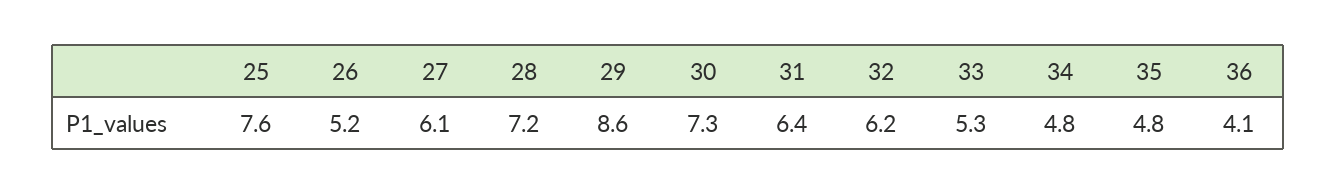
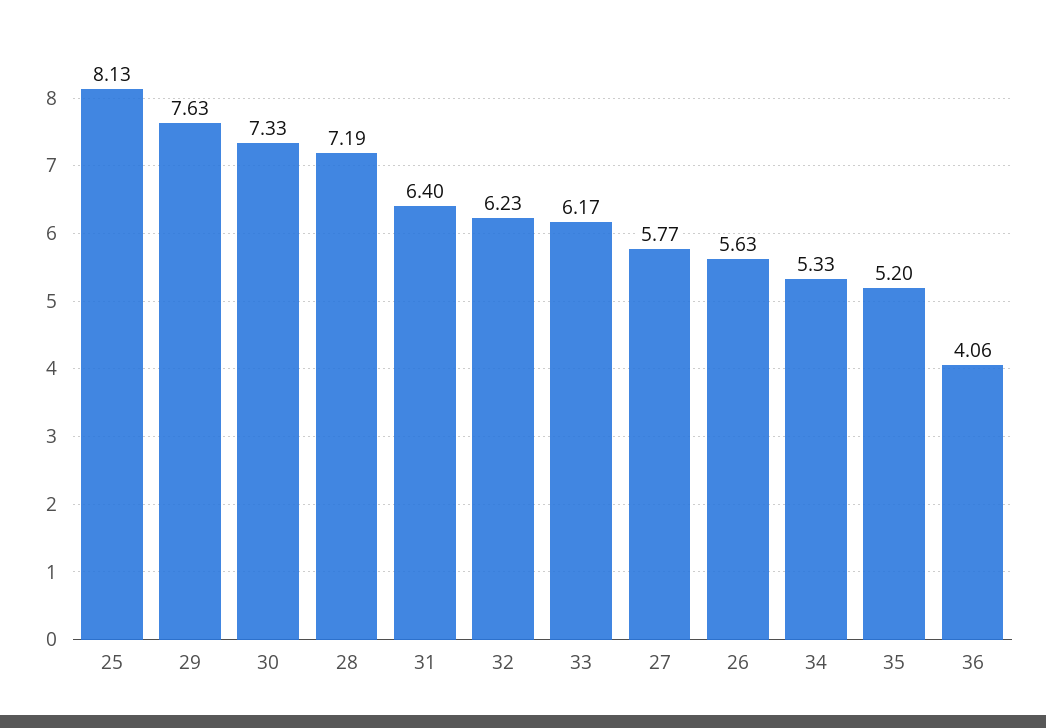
  {
-   "25": 7.6,
+   "25": 8.13,
-   "26": 5.2,
+   "26": 5.63,
-   "27": 6.1,
+   "27": 5.77,
    "28": 7.19,
-   "29": 8.6,
+   "29": 7.63,
    "30": 7.33,
    "31": 6.4,
    "32": 6.23,
-   "33": 5.3,
+   "33": 6.17,
-   "34": 4.8,
+   "34": 5.33,
-   "35": 4.8,
+   "35": 5.2,
    "36": 4.06
  }

